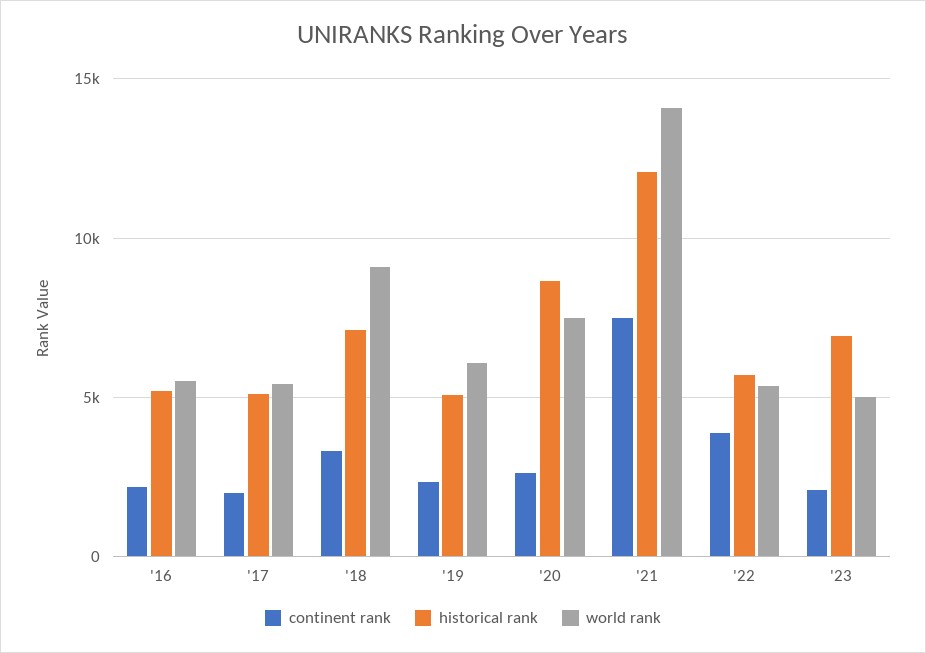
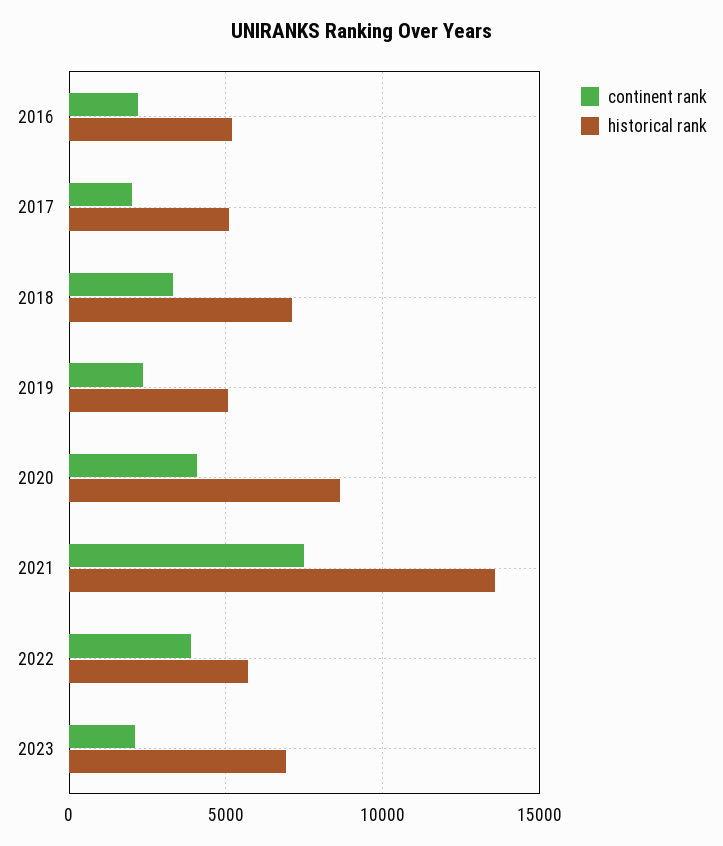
  {
    "continent rank": {
      "'16": 2000,
      "'17": 2000,
      "'18": 3500,
      "'19": 2500,
-     "'20": 2500,
+     "'20": 4000,
      "'21": 7500,
      "'22": 4000,
      "'23": 2000
    },
    "historical rank": {
      "'16": 5000,
      "'17": 5000,
      "'18": 7000,
      "'19": 5000,
      "'20": 8500,
-     "'21": 12000,
+     "'21": 13500,
      "'22": 5500,
      "'23": 7000
-   },
+   }
-   "world rank": {
-     "'16": 5500,
-     "'17": 5500,
-     "'18": 9000,
-     "'19": 6000,
-     "'20": 7500,
-     "'21": 14000,
-     "'22": 5500,
-     "'23": 5000
-   }
  }

